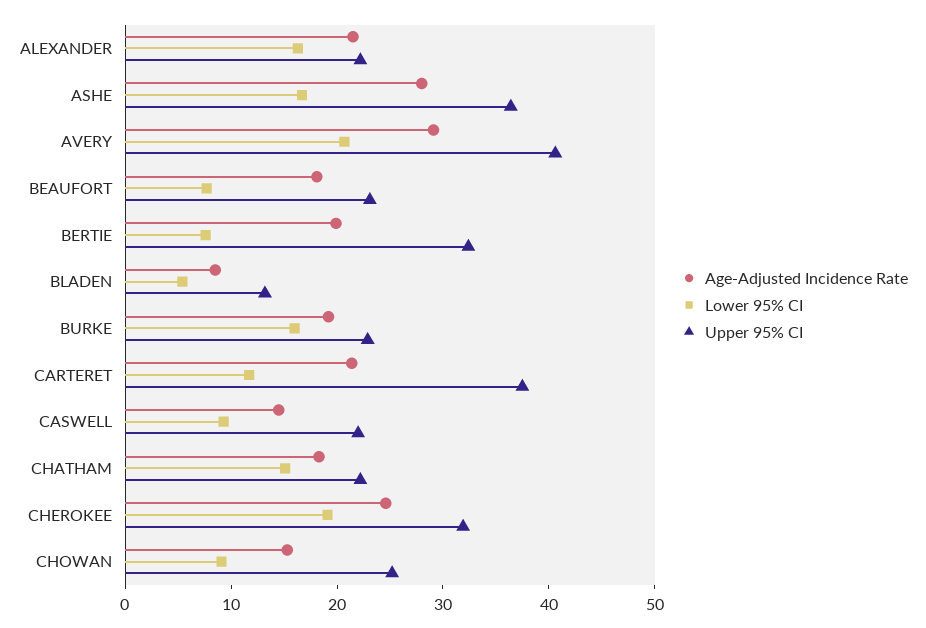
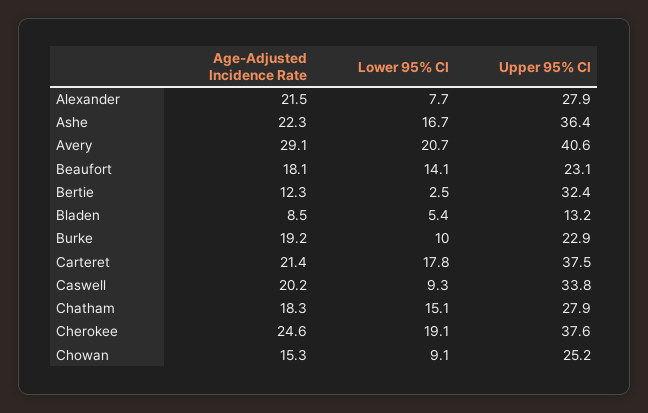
  {
    "Age-Adjusted Incidence Rate": {
      "ALEXANDER": 21.5,
-     "ASHE": 28,
+     "ASHE": 22.3,
      "AVERY": 29.1,
      "BEAUFORT": 18.1,
-     "BERTIE": 20,
+     "BERTIE": 12.3,
      "BLADEN": 8.5,
      "BURKE": 19.2,
      "CARTERET": 21.4,
-     "CASWELL": 14,
+     "CASWELL": 20.2,
      "CHATHAM": 18.3,
      "CHEROKEE": 24.6,
      "CHOWAN": 15.3
    },
    "Lower 95% CI": {
-     "ALEXANDER": 16,
+     "ALEXANDER": 7.7,
      "ASHE": 16.7,
      "AVERY": 20.7,
-     "BEAUFORT": 8,
+     "BEAUFORT": 14.1,
-     "BERTIE": 8,
+     "BERTIE": 2.5,
      "BLADEN": 5.4,
-     "BURKE": 16,
+     "BURKE": 10,
-     "CARTERET": 12,
+     "CARTERET": 17.8,
      "CASWELL": 9.3,
      "CHATHAM": 15.1,
      "CHEROKEE": 19.1,
      "CHOWAN": 9.1
    },
    "Upper 95% CI": {
-     "ALEXANDER": 22,
+     "ALEXANDER": 27.9,
      "ASHE": 36.4,
      "AVERY": 40.6,
      "BEAUFORT": 23.1,
      "BERTIE": 32.4,
      "BLADEN": 13.2,
      "BURKE": 22.9,
      "CARTERET": 37.5,
-     "CASWELL": 22,
+     "CASWELL": 33.8,
-     "CHATHAM": 22,
+     "CHATHAM": 27.9,
-     "CHEROKEE": 32,
+     "CHEROKEE": 37.6,
      "CHOWAN": 25.2
    }
  }

